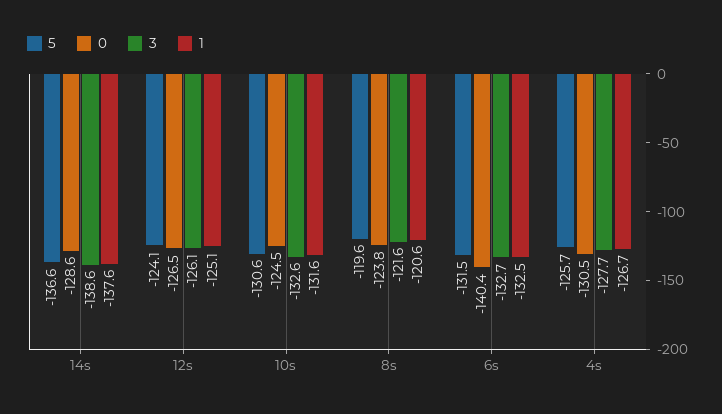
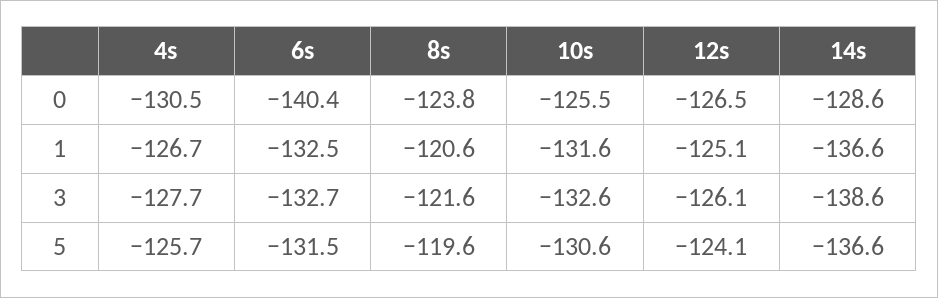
  {
    "5": {
      "14s": -136.6,
      "12s": -124.1,
      "10s": -130.6,
      "8s": -119.6,
      "6s": -131.5,
      "4s": -125.7
    },
    "0": {
      "14s": -128.6,
      "12s": -126.5,
-     "10s": -124.5,
+     "10s": -125.5,
      "8s": -123.8,
      "6s": -140.4,
      "4s": -130.5
    },
    "3": {
      "14s": -138.6,
      "12s": -126.1,
      "10s": -132.6,
      "8s": -121.6,
      "6s": -132.7,
      "4s": -127.7
    },
    "1": {
-     "14s": -137.6,
+     "14s": -136.6,
      "12s": -125.1,
      "10s": -131.6,
      "8s": -120.6,
      "6s": -132.5,
      "4s": -126.7
    }
  }

